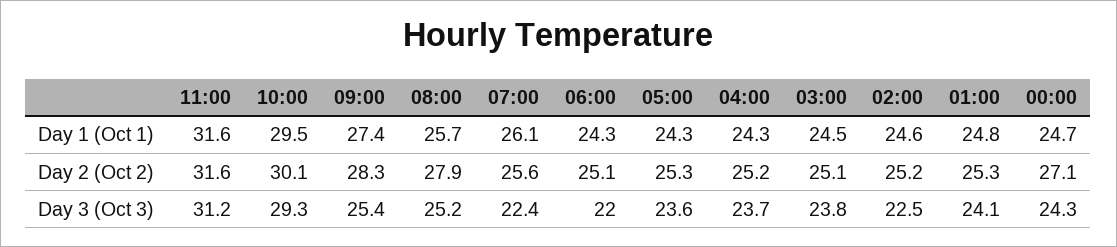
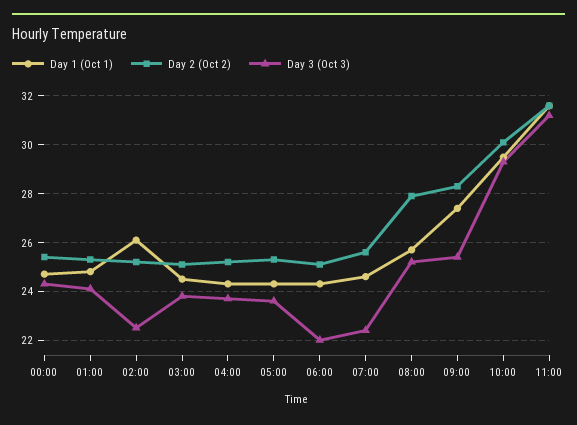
  {
    "Day 1 (Oct 1)": {
      "11:00": 31.6,
      "10:00": 29.5,
      "09:00": 27.4,
      "08:00": 25.7,
-     "07:00": 26.1,
+     "07:00": 24.5,
      "06:00": 24.3,
      "05:00": 24.3,
      "04:00": 24.3,
      "03:00": 24.5,
-     "02:00": 24.6,
+     "02:00": 26,
      "01:00": 24.8,
      "00:00": 24.7
    },
    "Day 2 (Oct 2)": {
      "11:00": 31.6,
      "10:00": 30.1,
      "09:00": 28.3,
      "08:00": 27.9,
      "07:00": 25.6,
      "06:00": 25.1,
      "05:00": 25.3,
      "04:00": 25.2,
      "03:00": 25.1,
      "02:00": 25.2,
      "01:00": 25.3,
-     "00:00": 27.1
+     "00:00": 25.5
    },
    "Day 3 (Oct 3)": {
      "11:00": 31.2,
      "10:00": 29.3,
      "09:00": 25.4,
      "08:00": 25.2,
      "07:00": 22.4,
      "06:00": 22,
      "05:00": 23.6,
      "04:00": 23.7,
      "03:00": 23.8,
      "02:00": 22.5,
      "01:00": 24.1,
      "00:00": 24.3
    }
  }

